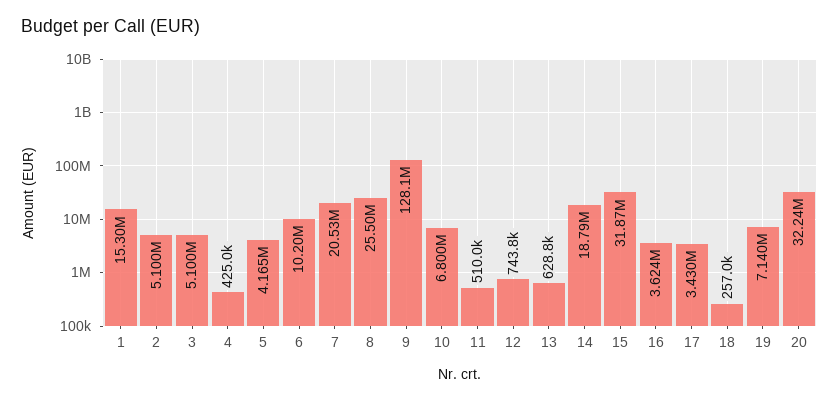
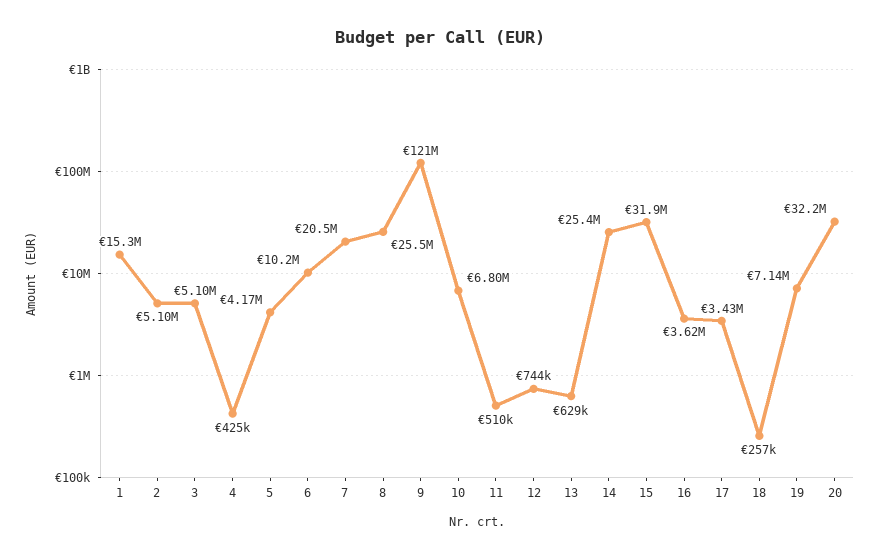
  {
    "1": 15300000,
    "2": 5100000,
    "3": 5100000,
    "4": 425000,
    "5": 4165000,
    "6": 10200000,
    "7": 20530000,
    "8": 25500000,
-   "9": 128100000,
+   "9": 121000000,
    "10": 6800000,
    "11": 510000,
    "12": 743800,
    "13": 628800,
-   "14": 18790000,
+   "14": 25400000,
    "15": 31870000,
    "16": 3624000,
    "17": 3430000,
    "18": 257000,
    "19": 7140000,
    "20": 32240000
  }

